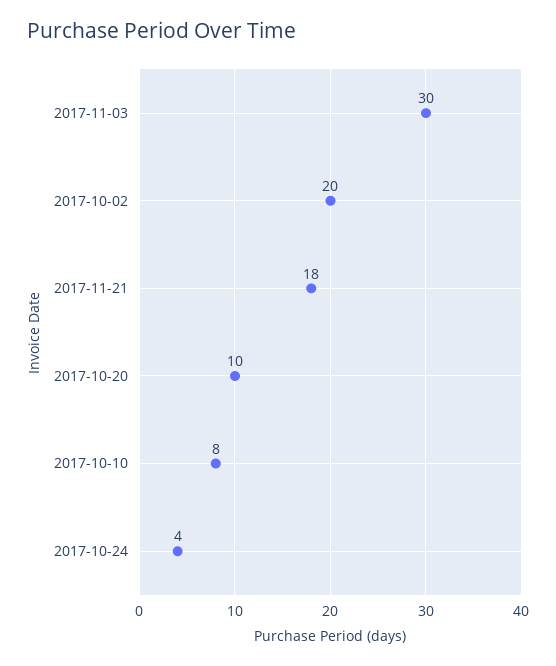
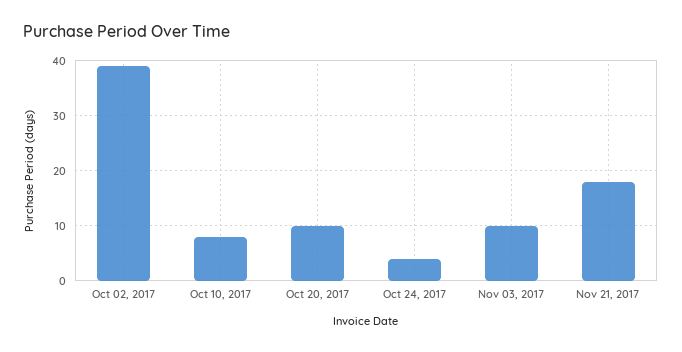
  {
-   "2017-11-03": 30,
+   "2017-11-03": 10,
-   "2017-10-02": 20,
+   "2017-10-02": 40,
    "2017-11-21": 18,
    "2017-10-20": 10,
    "2017-10-10": 8,
    "2017-10-24": 4
  }

